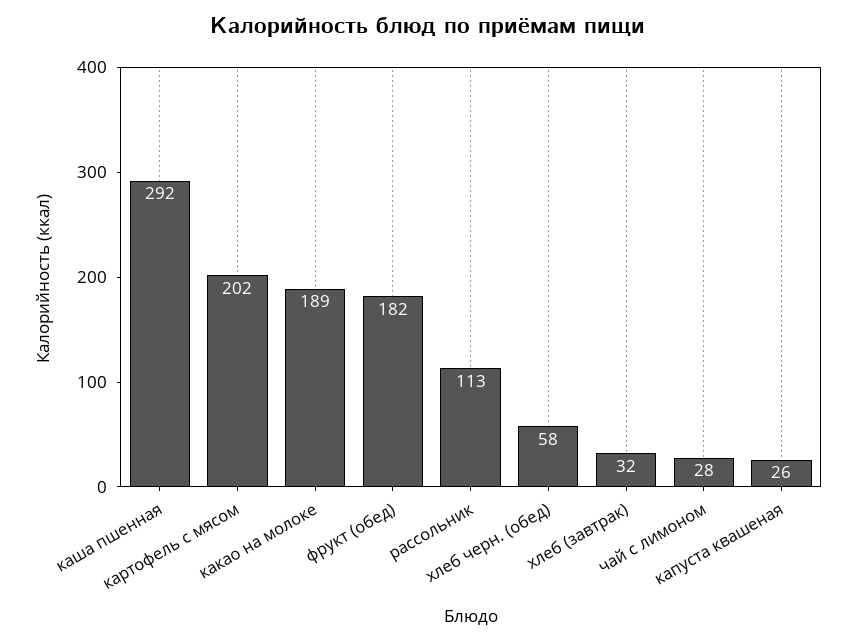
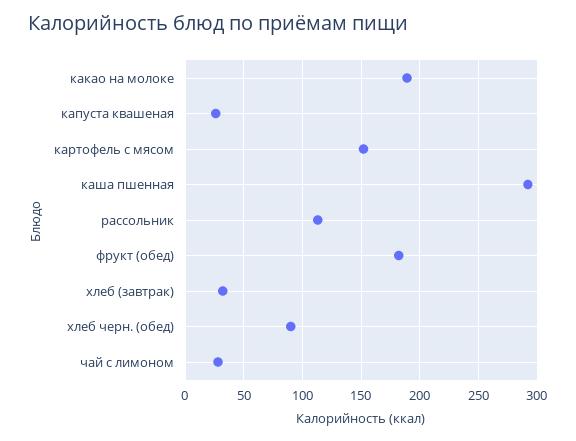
  {
    "каша пшенная": 292,
-   "картофель с мясом": 202,
+   "картофель с мясом": 150,
    "какао на молоке": 189,
    "фрукт (обед)": 182,
    "рассольник": 113,
-   "хлеб черн. (обед)": 58,
+   "хлеб черн. (обед)": 90,
    "хлеб (завтрак)": 32,
    "чай с лимоном": 28,
    "капуста квашеная": 26
  }

